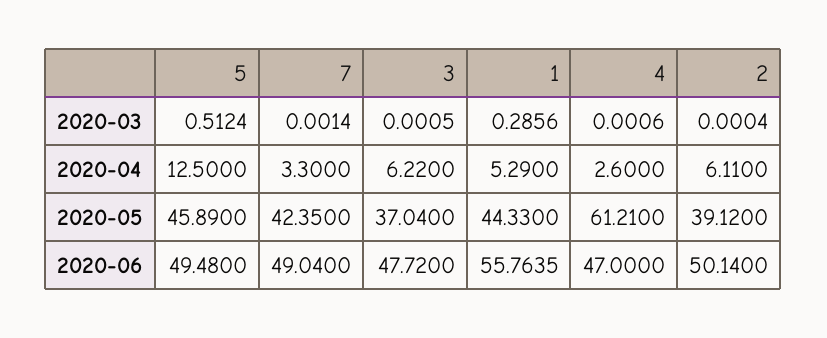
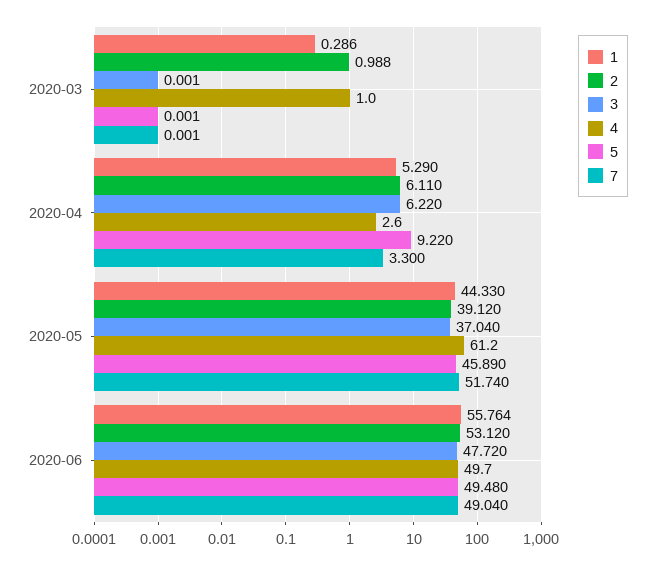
  {
    "5": {
-     "2020-03": 0.5124,
+     "2020-03": 0.001,
-     "2020-04": 12.5,
+     "2020-04": 9.22,
      "2020-05": 45.89,
      "2020-06": 49.48
    },
    "7": {
      "2020-03": 0.0014,
      "2020-04": 3.3,
-     "2020-05": 42.35,
+     "2020-05": 51.74,
      "2020-06": 49.04
    },
    "3": {
      "2020-03": 0.0005,
      "2020-04": 6.22,
      "2020-05": 37.04,
      "2020-06": 47.72
    },
    "1": {
      "2020-03": 0.2856,
      "2020-04": 5.29,
      "2020-05": 44.33,
      "2020-06": 55.7635
    },
    "4": {
-     "2020-03": 0.0006,
+     "2020-03": 1,
      "2020-04": 2.6,
      "2020-05": 61.21,
-     "2020-06": 47
+     "2020-06": 49.7
    },
    "2": {
-     "2020-03": 0.0004,
+     "2020-03": 0.988,
      "2020-04": 6.11,
      "2020-05": 39.12,
-     "2020-06": 50.14
+     "2020-06": 53.12
    }
  }

